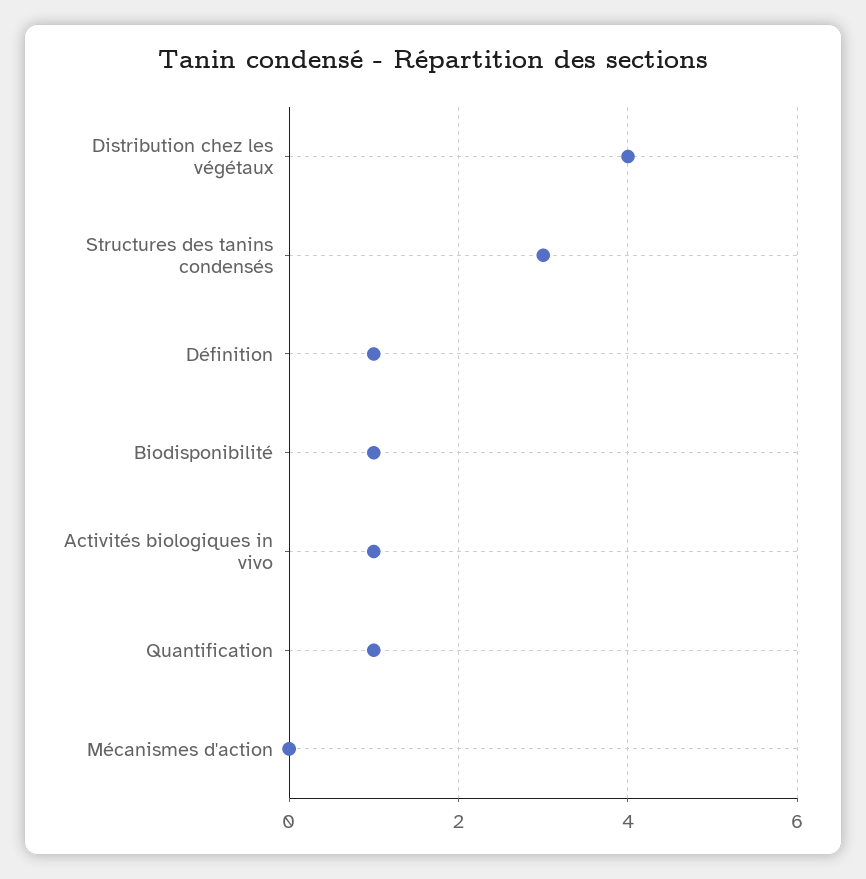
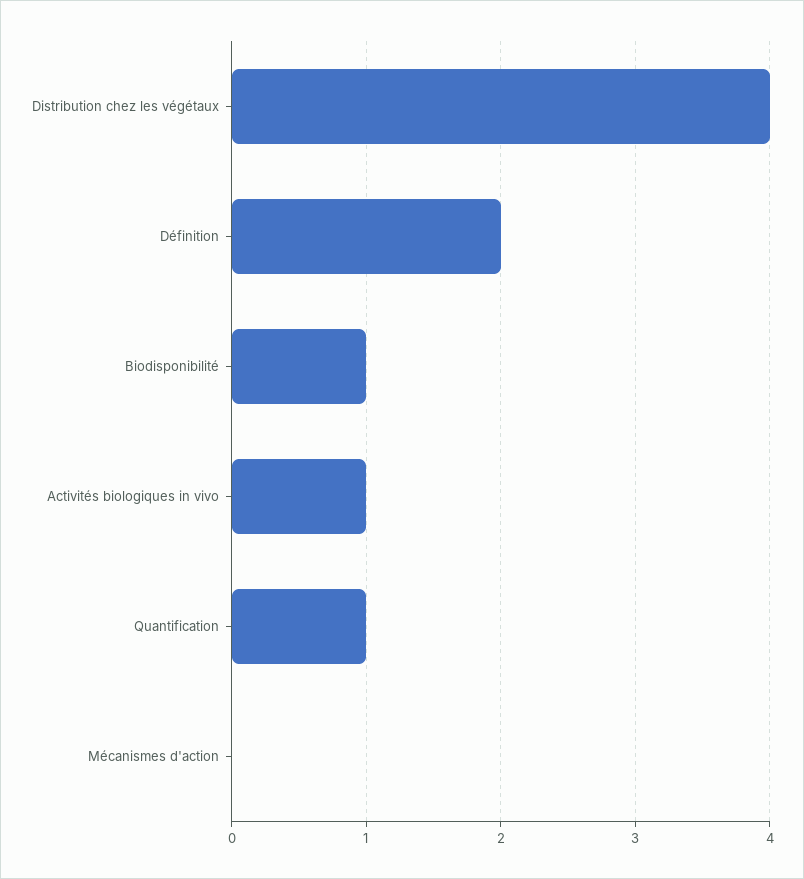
  {
    "Distribution chez les végétaux": 4,
-   "Structures des tanins condensés": 3,
-   "Définition": 1,
+   "Définition": 2,
    "Biodisponibilité": 1,
    "Activités biologiques in vivo": 1,
    "Quantification": 1,
    "Mécanismes d'action": 0
  }

